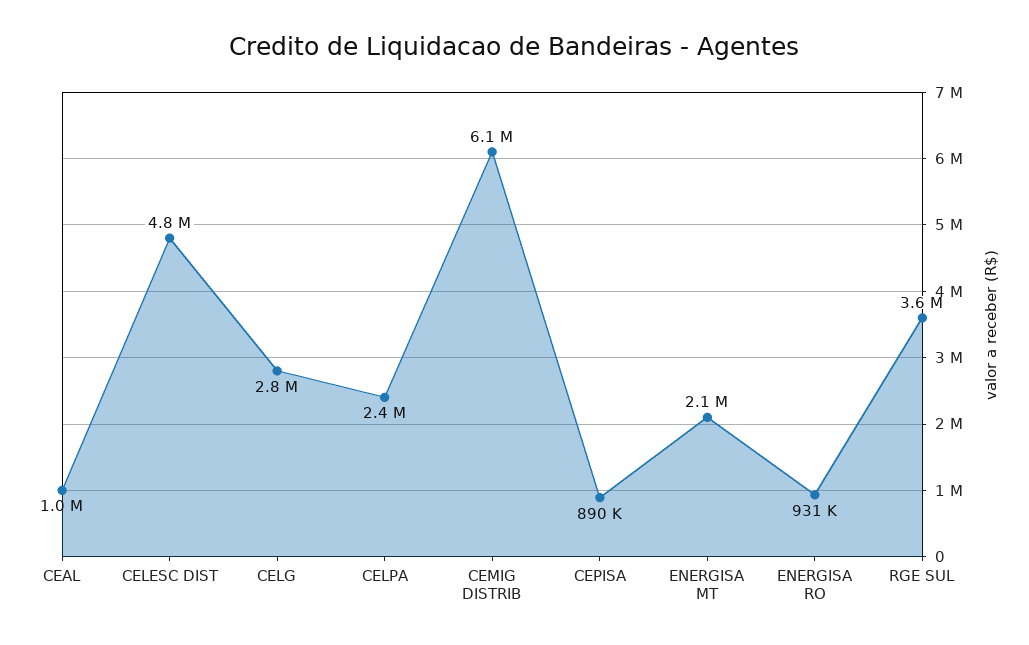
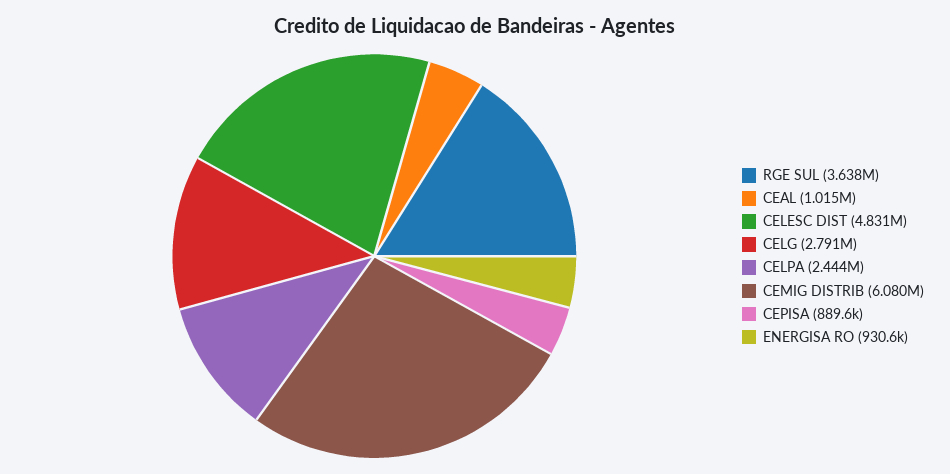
  {
    "CEAL": 1015000,
    "CELESC DIST": 4831000,
    "CELG": 2791000,
    "CELPA": 2444000,
    "CEMIG DISTRIB": 6080000,
    "CEPISA": 889600,
-   "ENERGISA MT": 2100000,
    "ENERGISA RO": 930600,
    "RGE SUL": 3638000
  }

